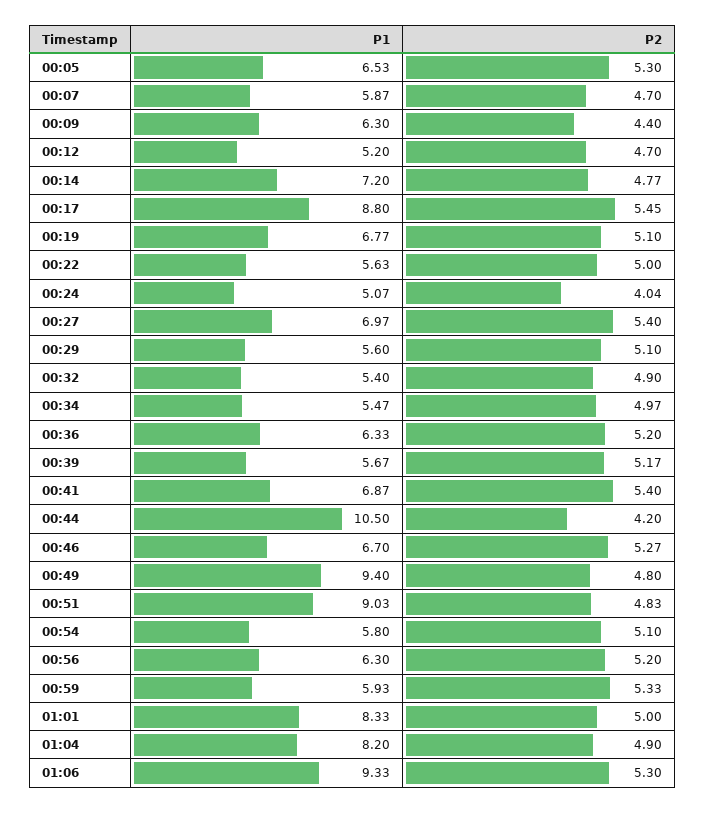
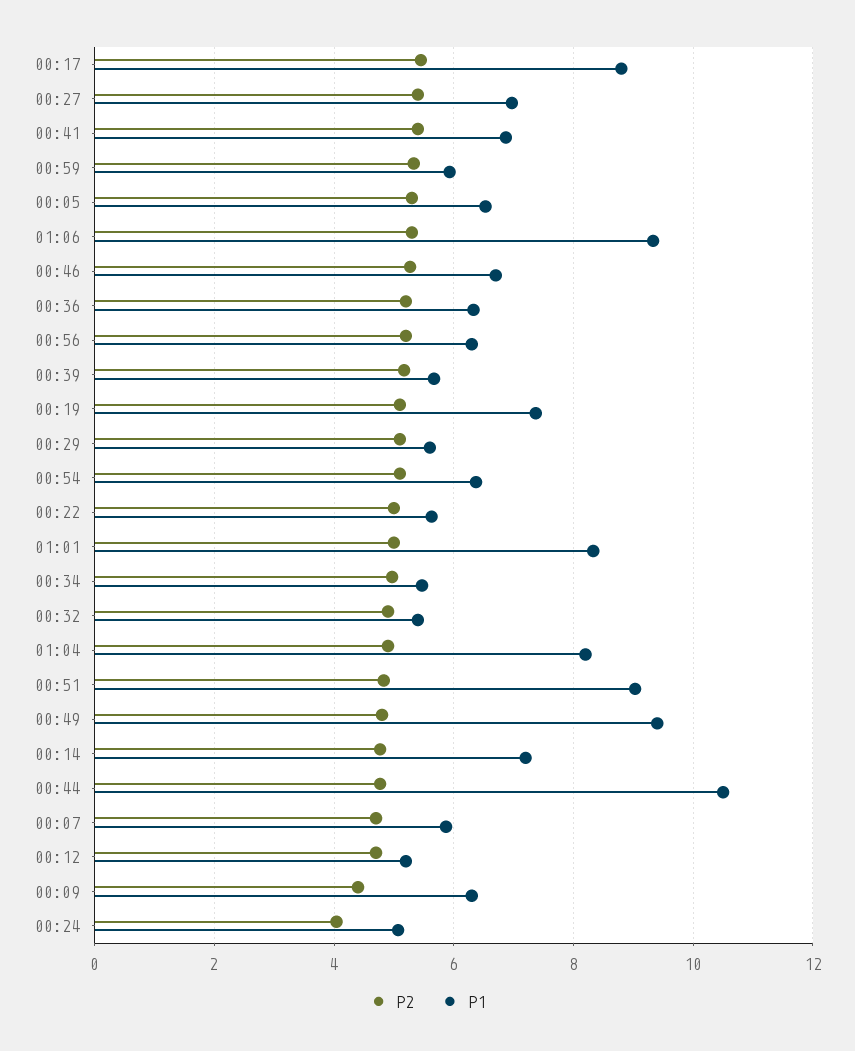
  {
    "P1": {
      "00:05": 6.53,
      "00:07": 5.87,
      "00:09": 6.3,
      "00:12": 5.2,
      "00:14": 7.2,
      "00:17": 8.8,
-     "00:19": 6.77,
+     "00:19": 7.4,
      "00:22": 5.63,
      "00:24": 5.07,
      "00:27": 6.97,
      "00:29": 5.6,
      "00:32": 5.4,
      "00:34": 5.47,
      "00:36": 6.33,
      "00:39": 5.67,
      "00:41": 6.87,
      "00:44": 10.5,
      "00:46": 6.7,
      "00:49": 9.4,
      "00:51": 9.03,
-     "00:54": 5.8,
+     "00:54": 6.4,
      "00:56": 6.3,
      "00:59": 5.93,
      "01:01": 8.33,
      "01:04": 8.2,
      "01:06": 9.33
    },
    "P2": {
      "00:05": 5.3,
      "00:07": 4.7,
      "00:09": 4.4,
      "00:12": 4.7,
      "00:14": 4.77,
      "00:17": 5.45,
      "00:19": 5.1,
      "00:22": 5,
      "00:24": 4.04,
      "00:27": 5.4,
      "00:29": 5.1,
      "00:32": 4.9,
      "00:34": 4.97,
      "00:36": 5.2,
      "00:39": 5.17,
      "00:41": 5.4,
-     "00:44": 4.2,
+     "00:44": 4.8,
      "00:46": 5.27,
      "00:49": 4.8,
      "00:51": 4.83,
      "00:54": 5.1,
      "00:56": 5.2,
      "00:59": 5.33,
      "01:01": 5,
      "01:04": 4.9,
      "01:06": 5.3
    }
  }

